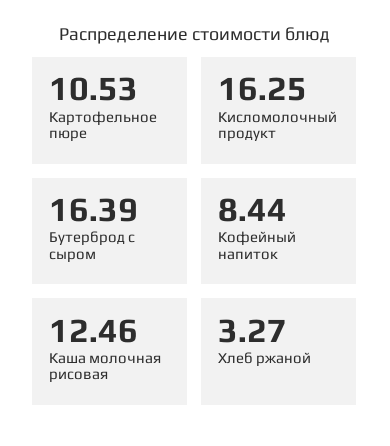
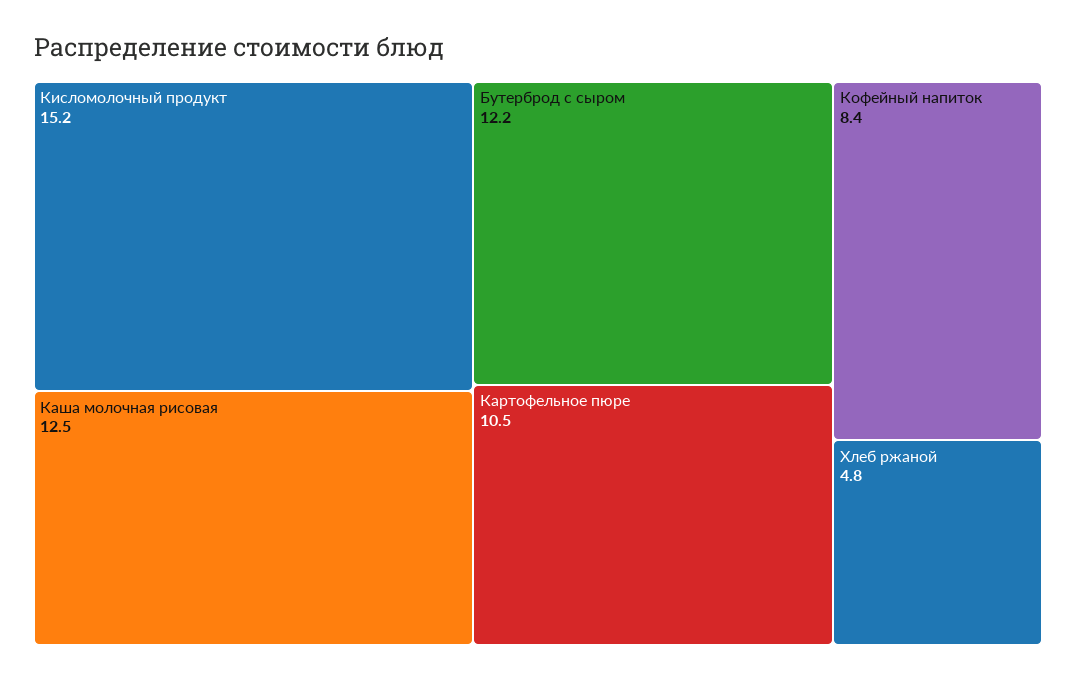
  {
    "Картофельное пюре": 10.53,
-   "Кисломолочный продукт": 16.25,
+   "Кисломолочный продукт": 15.2,
-   "Бутерброд с сыром": 16.39,
+   "Бутерброд с сыром": 12.2,
    "Кофейный напиток": 8.44,
    "Каша молочная рисовая": 12.46,
-   "Хлеб ржаной": 3.27
+   "Хлеб ржаной": 4.8
  }

